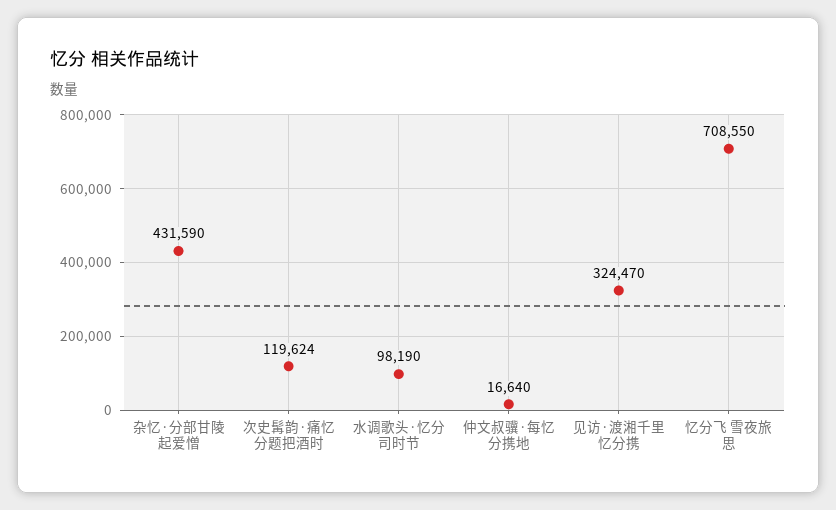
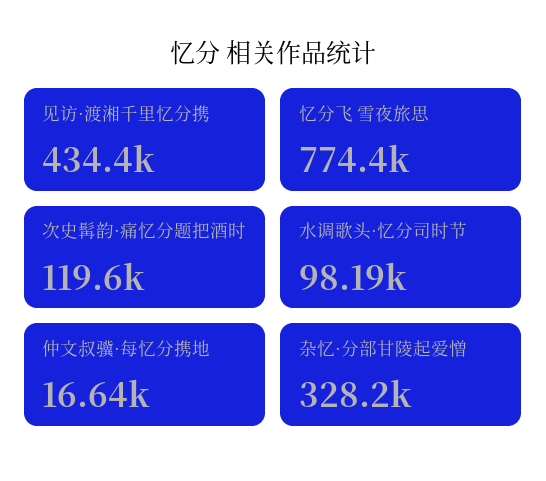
  {
-   "杂忆·分部甘陵起爱憎": 431590,
+   "杂忆·分部甘陵起爱憎": 328200,
    "次史髯韵·痛忆分题把酒时": 119624,
    "水调歌头·忆分司时节": 98190,
    "仲文叔骥·每忆分携地": 16640,
-   "见访·渡湘千里忆分携": 324470,
+   "见访·渡湘千里忆分携": 434400,
-   "忆分飞 雪夜旅思": 708550
+   "忆分飞 雪夜旅思": 774400
  }

